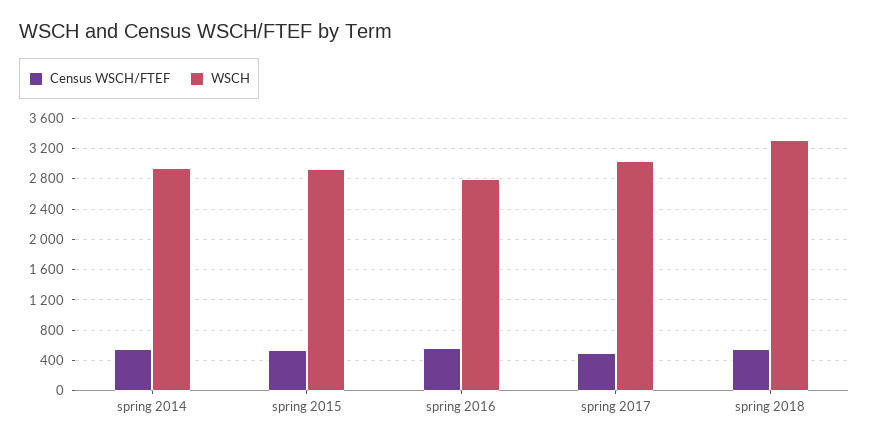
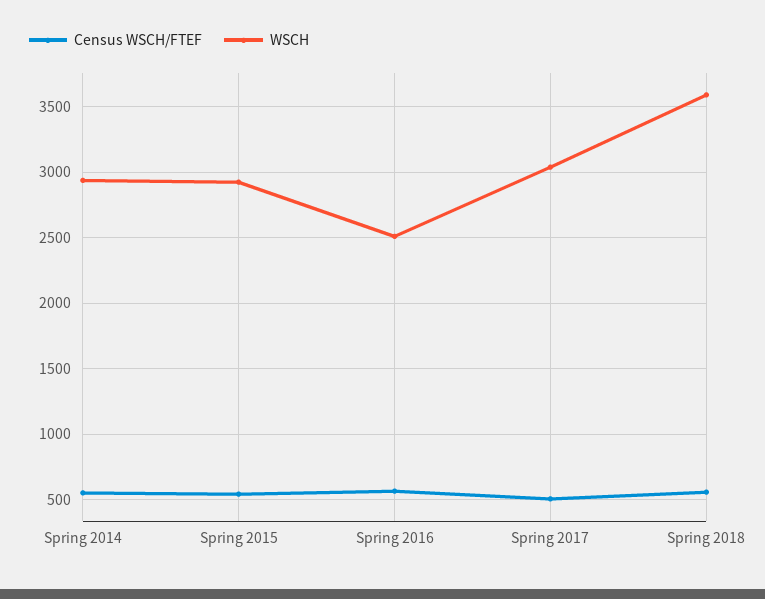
  {
    "Census WSCH/FTEF": {
      "spring 2014": 550,
      "spring 2015": 550,
      "spring 2016": 550,
      "spring 2017": 500,
      "spring 2018": 550
    },
    "WSCH": {
      "spring 2014": 2950,
      "spring 2015": 2950,
-     "spring 2016": 2800,
+     "spring 2016": 2500,
      "spring 2017": 3050,
-     "spring 2018": 3300
+     "spring 2018": 3600
    }
  }

